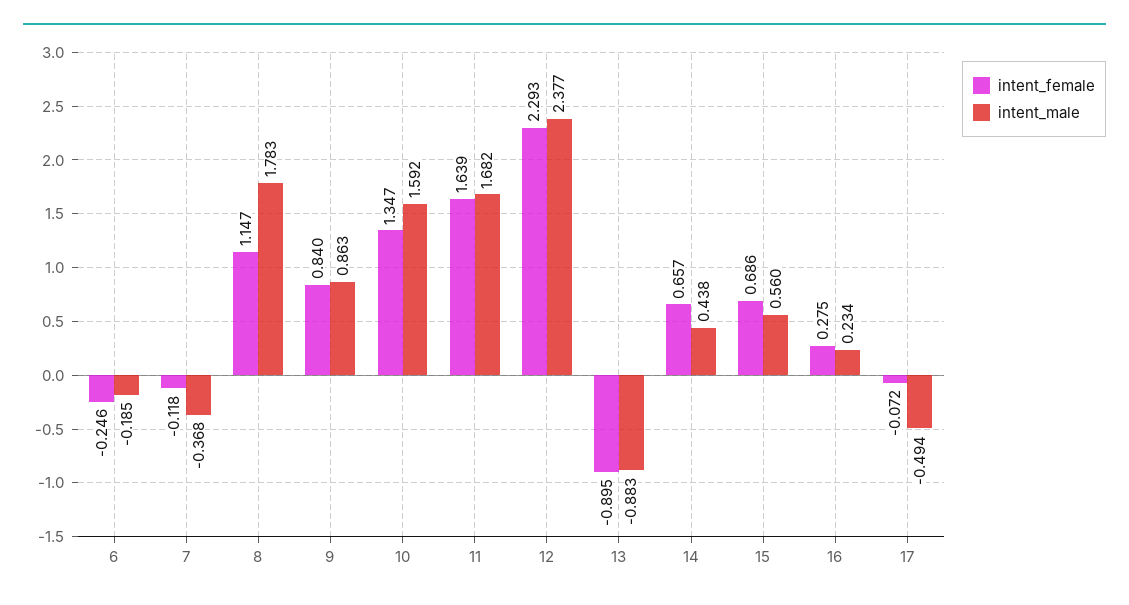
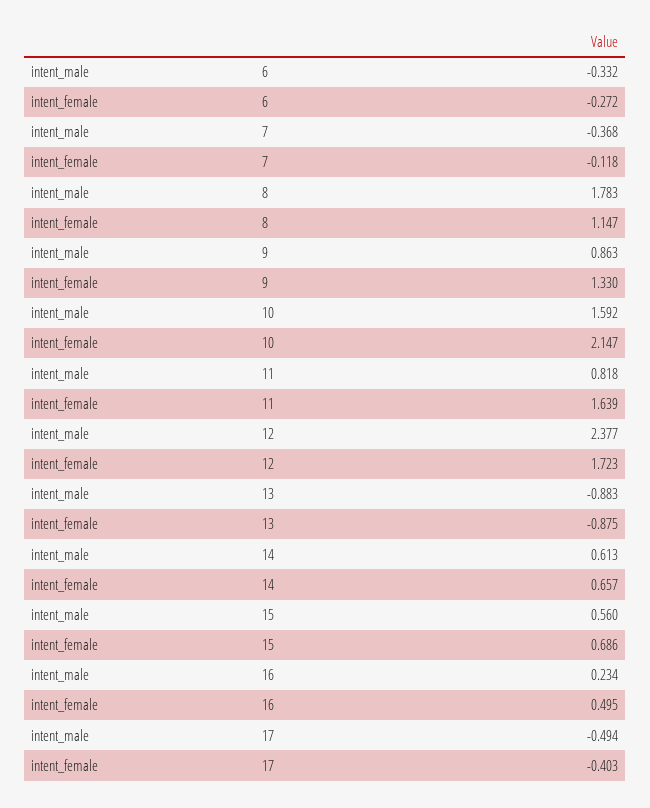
  {
    "intent_female": {
-     "6": -0.246,
+     "6": -0.272,
      "7": -0.118,
      "8": 1.147,
-     "9": 0.84,
+     "9": 1.33,
-     "10": 1.347,
+     "10": 2.147,
      "11": 1.639,
-     "12": 2.293,
+     "12": 1.723,
-     "13": -0.895,
+     "13": -0.875,
      "14": 0.657,
      "15": 0.686,
-     "16": 0.275,
+     "16": 0.495,
-     "17": -0.072
+     "17": -0.403
    },
    "intent_male": {
-     "6": -0.185,
+     "6": -0.332,
      "7": -0.368,
      "8": 1.783,
      "9": 0.863,
      "10": 1.592,
-     "11": 1.682,
+     "11": 0.818,
      "12": 2.377,
      "13": -0.883,
-     "14": 0.438,
+     "14": 0.613,
      "15": 0.56,
      "16": 0.234,
      "17": -0.494
    }
  }

